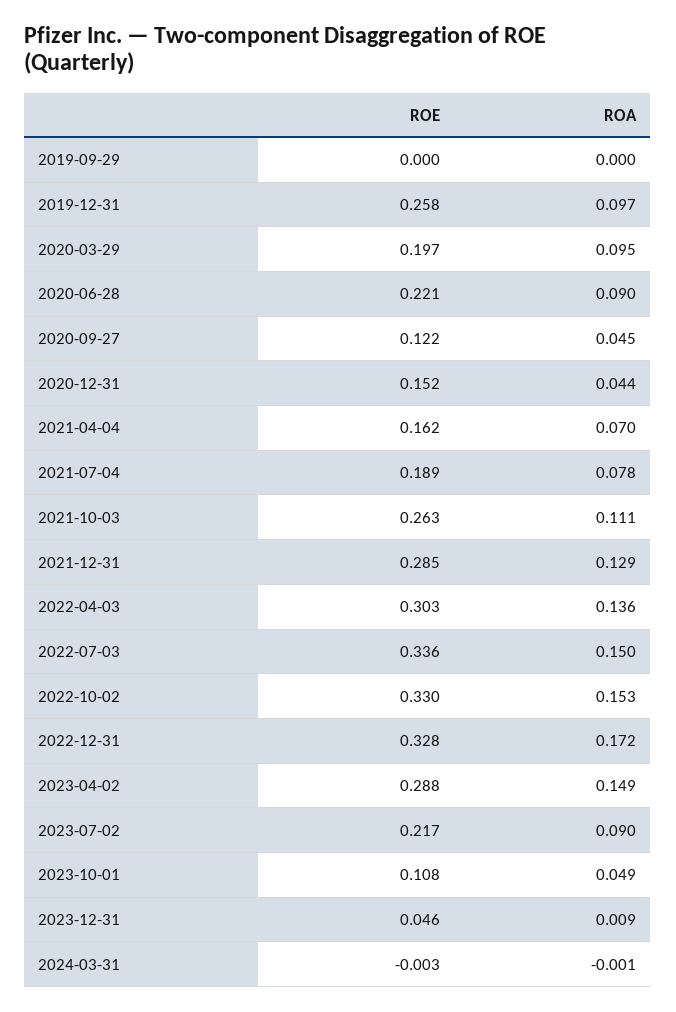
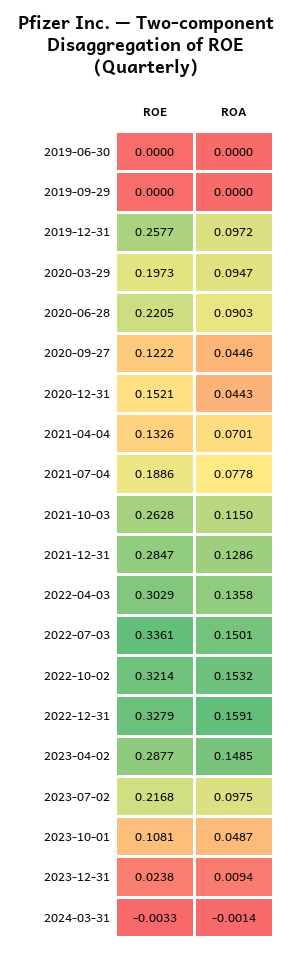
  {
    "ROE": {
      "2019-09-29": 0,
      "2019-12-31": 0.2577,
      "2020-03-29": 0.1973,
      "2020-06-28": 0.2205,
      "2020-09-27": 0.1222,
      "2020-12-31": 0.1521,
-     "2021-04-04": 0.162,
+     "2021-04-04": 0.1326,
      "2021-07-04": 0.1886,
      "2021-10-03": 0.2628,
      "2021-12-31": 0.2847,
      "2022-04-03": 0.3029,
      "2022-07-03": 0.3361,
-     "2022-10-02": 0.33,
+     "2022-10-02": 0.3214,
      "2022-12-31": 0.3279,
      "2023-04-02": 0.2877,
      "2023-07-02": 0.2168,
      "2023-10-01": 0.1081,
-     "2023-12-31": 0.046,
+     "2023-12-31": 0.0238,
-     "2024-03-31": -0.0033
+     "2024-03-31": -0.0033,
+     "2019-06-30": 0
    },
    "ROA": {
      "2019-09-29": 0,
      "2019-12-31": 0.0972,
      "2020-03-29": 0.0947,
      "2020-06-28": 0.0903,
      "2020-09-27": 0.0446,
      "2020-12-31": 0.0443,
      "2021-04-04": 0.0701,
      "2021-07-04": 0.0778,
-     "2021-10-03": 0.111,
+     "2021-10-03": 0.115,
      "2021-12-31": 0.1286,
      "2022-04-03": 0.1358,
      "2022-07-03": 0.1501,
      "2022-10-02": 0.1532,
-     "2022-12-31": 0.172,
+     "2022-12-31": 0.1591,
      "2023-04-02": 0.1485,
-     "2023-07-02": 0.09,
+     "2023-07-02": 0.0975,
      "2023-10-01": 0.0487,
      "2023-12-31": 0.0094,
-     "2024-03-31": -0.0014
+     "2024-03-31": -0.0014,
+     "2019-06-30": 0
    }
  }

